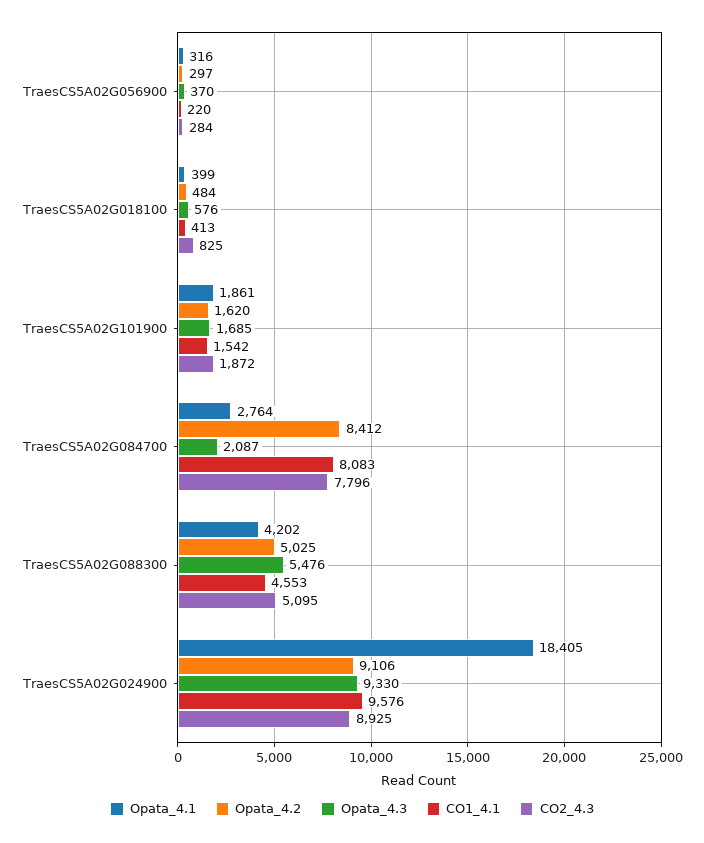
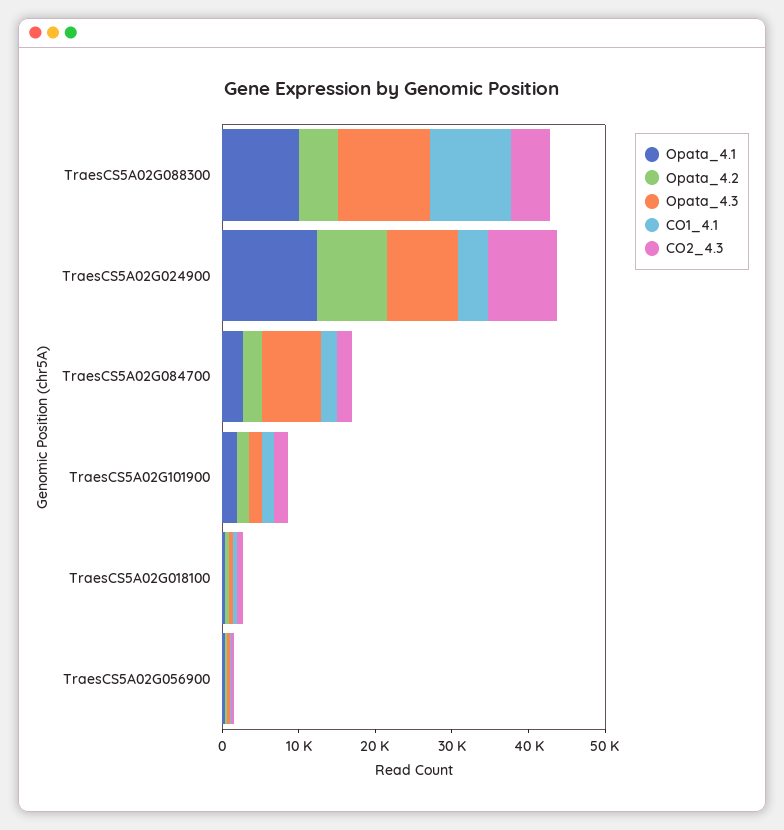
  {
    "Opata_4.1": {
      "TraesCS5A02G056900": 316,
      "TraesCS5A02G018100": 399,
      "TraesCS5A02G101900": 1861,
      "TraesCS5A02G084700": 2764,
-     "TraesCS5A02G088300": 4202,
+     "TraesCS5A02G088300": 10000,
-     "TraesCS5A02G024900": 18405
+     "TraesCS5A02G024900": 12000
    },
    "Opata_4.2": {
      "TraesCS5A02G056900": 297,
      "TraesCS5A02G018100": 484,
      "TraesCS5A02G101900": 1620,
-     "TraesCS5A02G084700": 8412,
+     "TraesCS5A02G084700": 2000,
      "TraesCS5A02G088300": 5025,
      "TraesCS5A02G024900": 9106
    },
    "Opata_4.3": {
      "TraesCS5A02G056900": 370,
      "TraesCS5A02G018100": 576,
      "TraesCS5A02G101900": 1685,
-     "TraesCS5A02G084700": 2087,
+     "TraesCS5A02G084700": 8000,
-     "TraesCS5A02G088300": 5476,
+     "TraesCS5A02G088300": 12000,
      "TraesCS5A02G024900": 9330
    },
    "CO1_4.1": {
      "TraesCS5A02G056900": 220,
      "TraesCS5A02G018100": 413,
      "TraesCS5A02G101900": 1542,
-     "TraesCS5A02G084700": 8083,
+     "TraesCS5A02G084700": 2000,
-     "TraesCS5A02G088300": 4553,
+     "TraesCS5A02G088300": 10000,
-     "TraesCS5A02G024900": 9576
+     "TraesCS5A02G024900": 4000
    },
    "CO2_4.3": {
      "TraesCS5A02G056900": 284,
      "TraesCS5A02G018100": 825,
      "TraesCS5A02G101900": 1872,
-     "TraesCS5A02G084700": 7796,
+     "TraesCS5A02G084700": 2000,
      "TraesCS5A02G088300": 5095,
      "TraesCS5A02G024900": 8925
    }
  }

